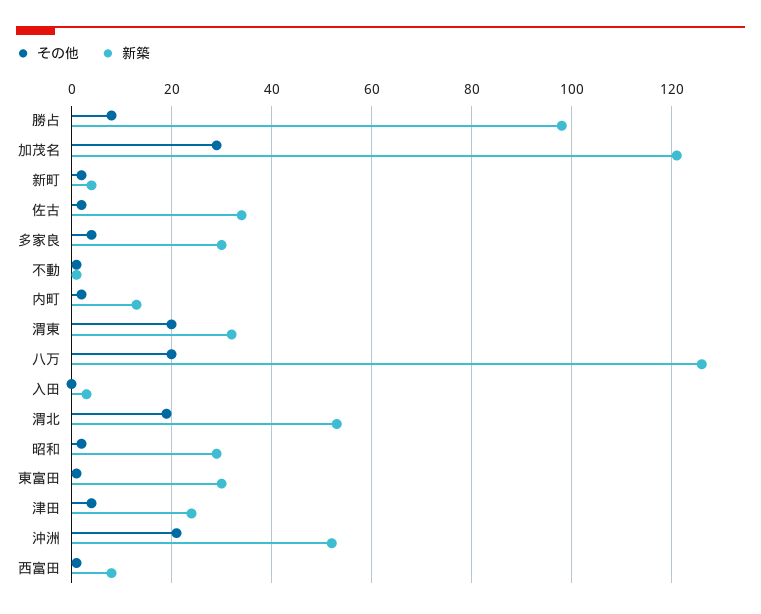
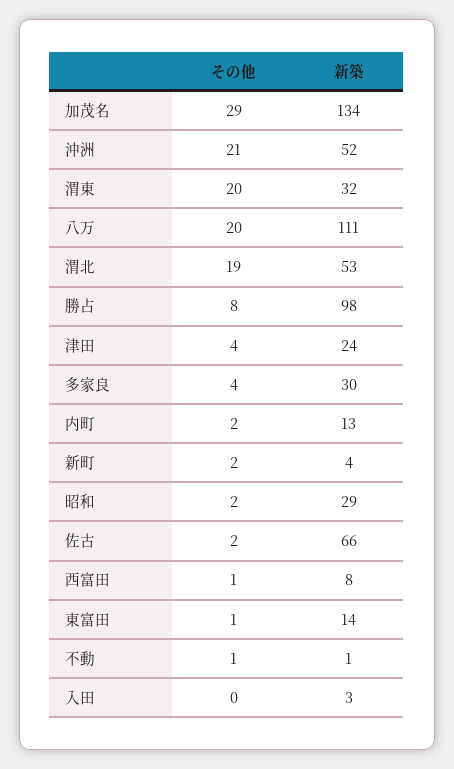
  {
    "その他": {
      "勝占": 8,
      "加茂名": 29,
      "新町": 2,
      "佐古": 2,
      "多家良": 4,
      "不動": 1,
      "内町": 2,
      "渭東": 20,
      "八万": 20,
      "入田": 0,
      "渭北": 19,
      "昭和": 2,
      "東富田": 1,
      "津田": 4,
      "沖洲": 21,
      "西富田": 1
    },
    "新築": {
      "勝占": 98,
-     "加茂名": 120,
+     "加茂名": 134,
      "新町": 4,
-     "佐古": 35,
+     "佐古": 66,
      "多家良": 30,
      "不動": 1,
      "内町": 13,
      "渭東": 32,
-     "八万": 125,
+     "八万": 111,
      "入田": 3,
      "渭北": 53,
      "昭和": 29,
-     "東富田": 30,
+     "東富田": 14,
      "津田": 24,
      "沖洲": 52,
      "西富田": 8
    }
  }

